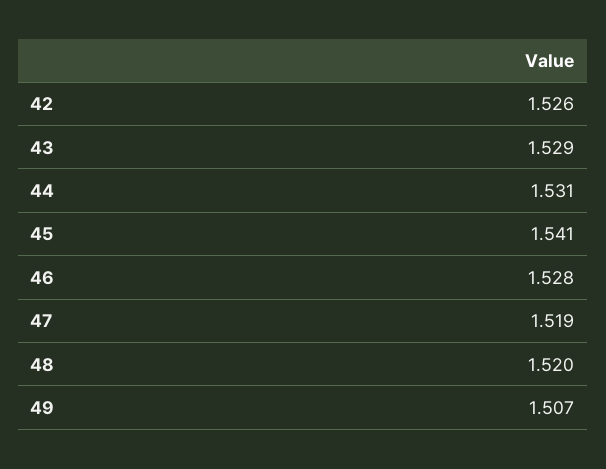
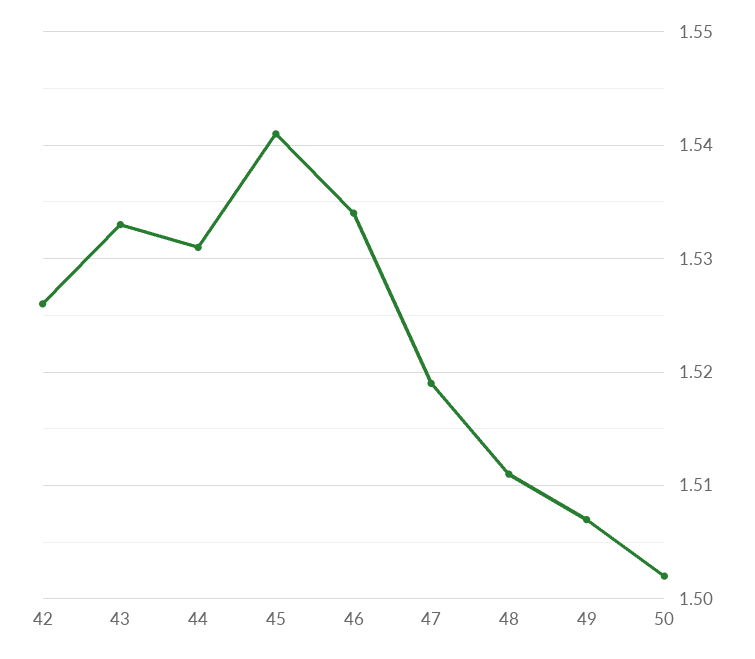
  {
    "42": 1.526,
-   "43": 1.529,
+   "43": 1.533,
    "44": 1.531,
    "45": 1.541,
-   "46": 1.528,
+   "46": 1.534,
    "47": 1.519,
-   "48": 1.52,
+   "48": 1.511,
-   "49": 1.507
+   "49": 1.507,
+   "50": 1.502
  }

